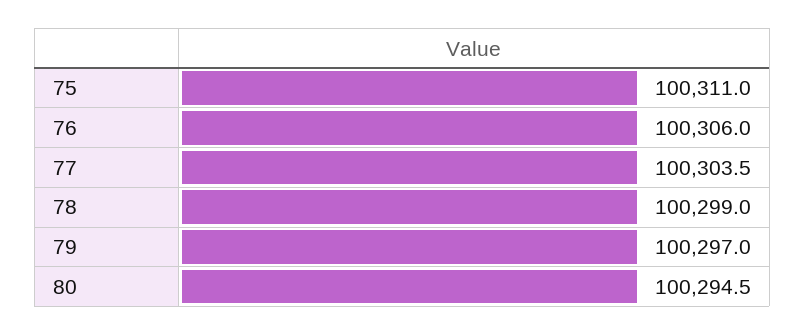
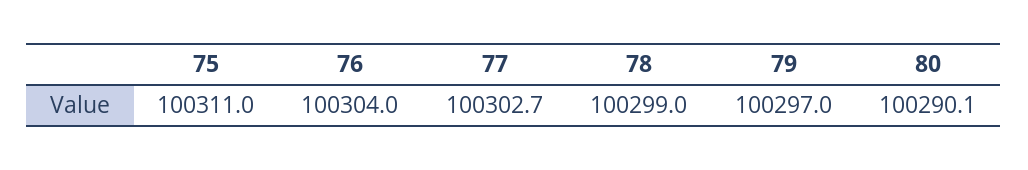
  {
    "75": 100311,
-   "76": 100306,
+   "76": 100304,
-   "77": 100303.5,
+   "77": 100302.7,
    "78": 100299,
    "79": 100297,
-   "80": 100294.5
+   "80": 100290.1
  }

